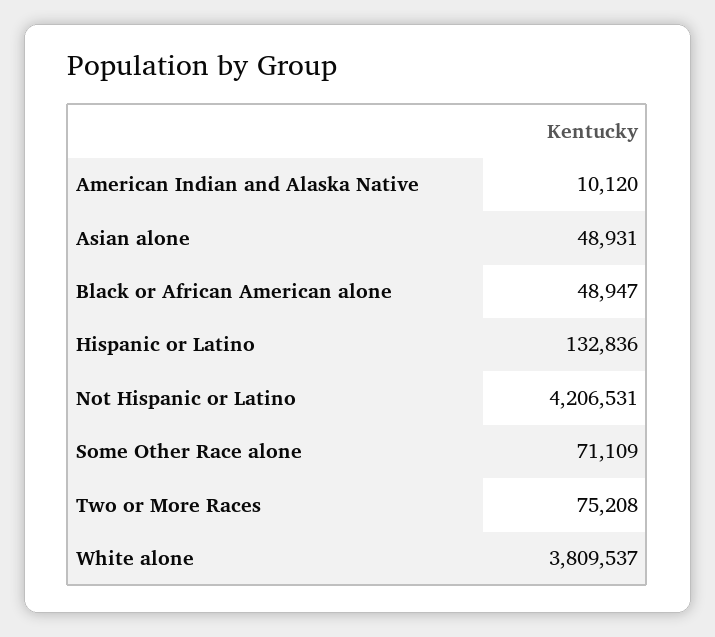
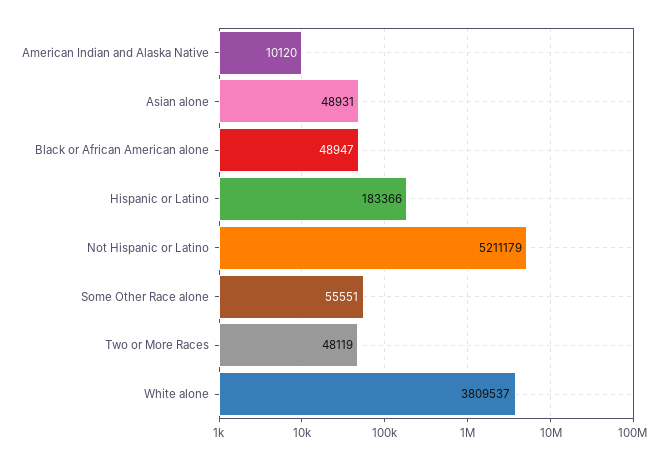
  {
    "American Indian and Alaska Native": 10120,
    "Asian alone": 48931,
    "Black or African American alone": 48947,
-   "Hispanic or Latino": 132836,
+   "Hispanic or Latino": 183366,
-   "Not Hispanic or Latino": 4206531,
+   "Not Hispanic or Latino": 5211179,
-   "Some Other Race alone": 71109,
+   "Some Other Race alone": 55551,
-   "Two or More Races": 75208,
+   "Two or More Races": 48119,
    "White alone": 3809537
  }

